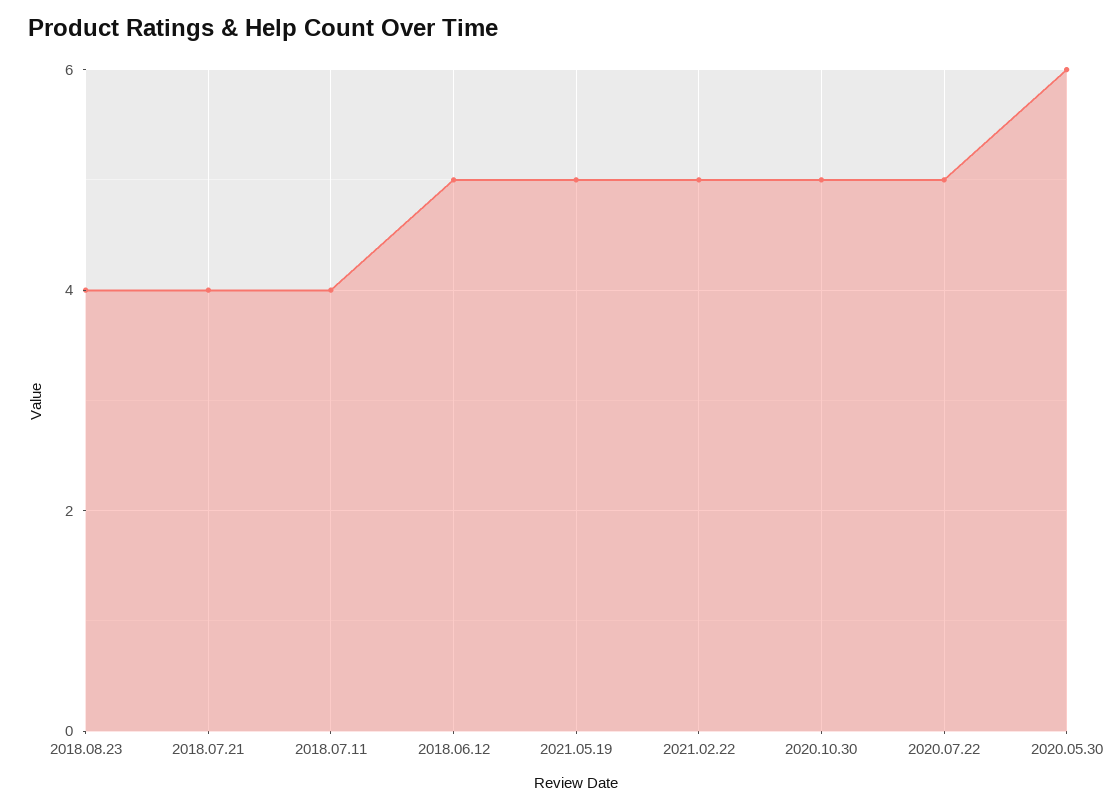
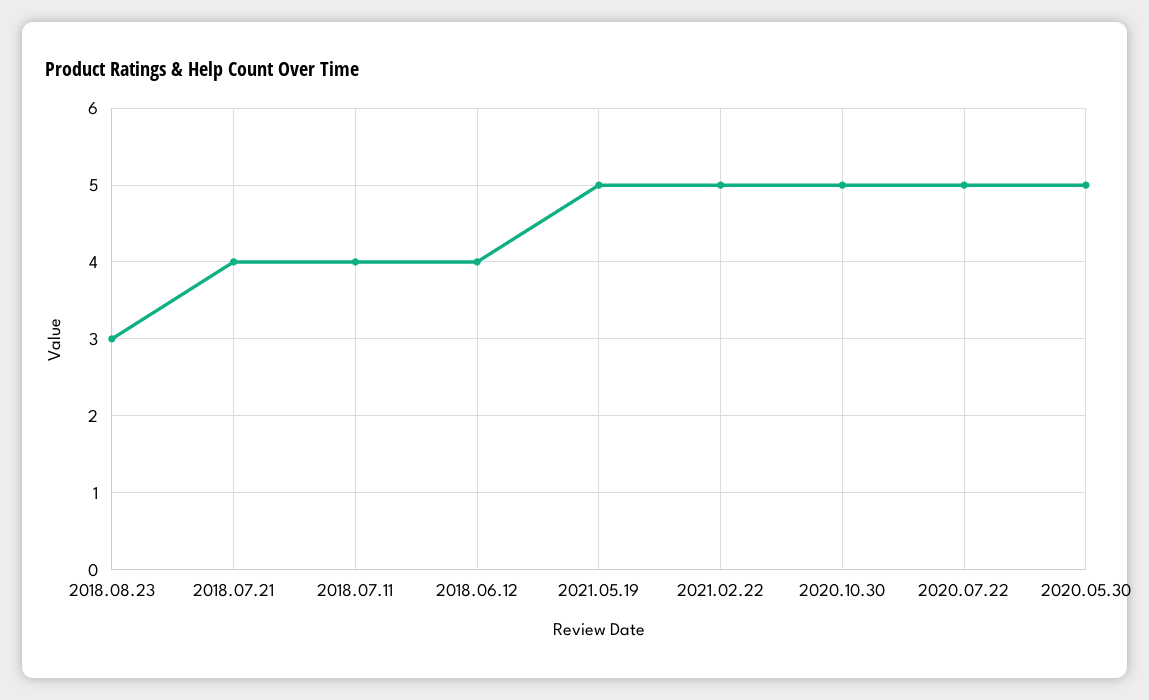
  {
-   "2018.08.23": 4,
+   "2018.08.23": 3,
    "2018.07.21": 4,
    "2018.07.11": 4,
-   "2018.06.12": 5,
+   "2018.06.12": 4,
    "2021.05.19": 5,
    "2021.02.22": 5,
    "2020.10.30": 5,
    "2020.07.22": 5,
-   "2020.05.30": 6
+   "2020.05.30": 5
  }

